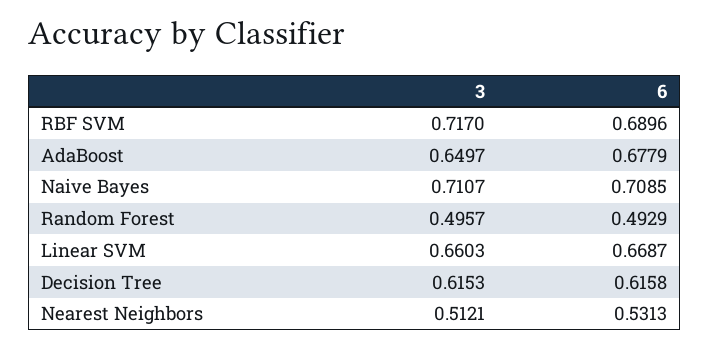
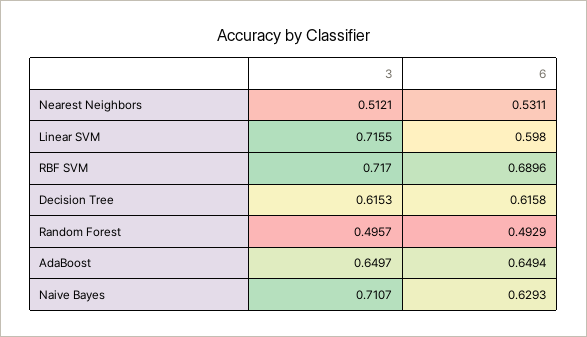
  {
    "3": {
      "RBF SVM": 0.717,
      "AdaBoost": 0.6497,
      "Naive Bayes": 0.7107,
      "Random Forest": 0.4957,
-     "Linear SVM": 0.6603,
+     "Linear SVM": 0.7155,
      "Decision Tree": 0.6153,
      "Nearest Neighbors": 0.5121
    },
    "6": {
      "RBF SVM": 0.6896,
-     "AdaBoost": 0.6779,
+     "AdaBoost": 0.6494,
-     "Naive Bayes": 0.7085,
+     "Naive Bayes": 0.6293,
      "Random Forest": 0.4929,
-     "Linear SVM": 0.6687,
+     "Linear SVM": 0.598,
      "Decision Tree": 0.6158,
-     "Nearest Neighbors": 0.5313
+     "Nearest Neighbors": 0.5311
    }
  }

